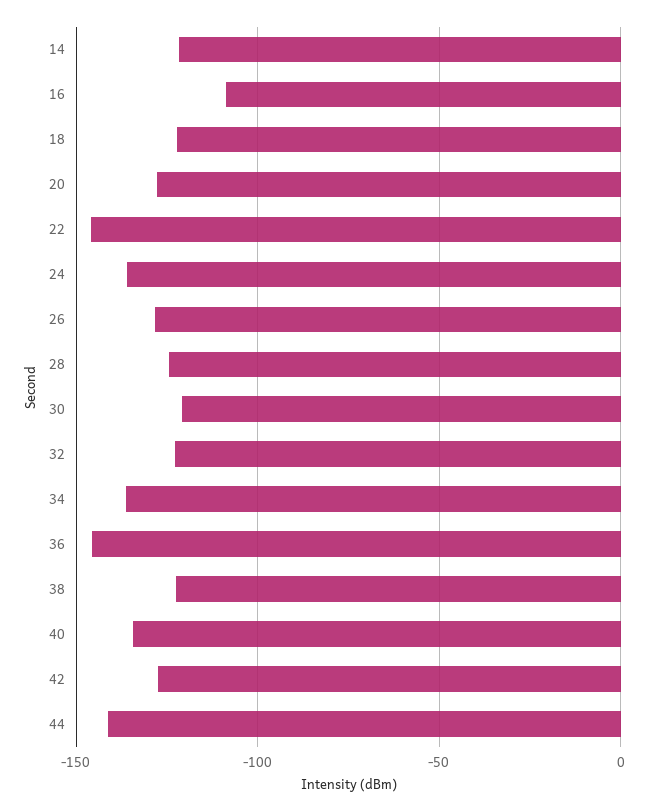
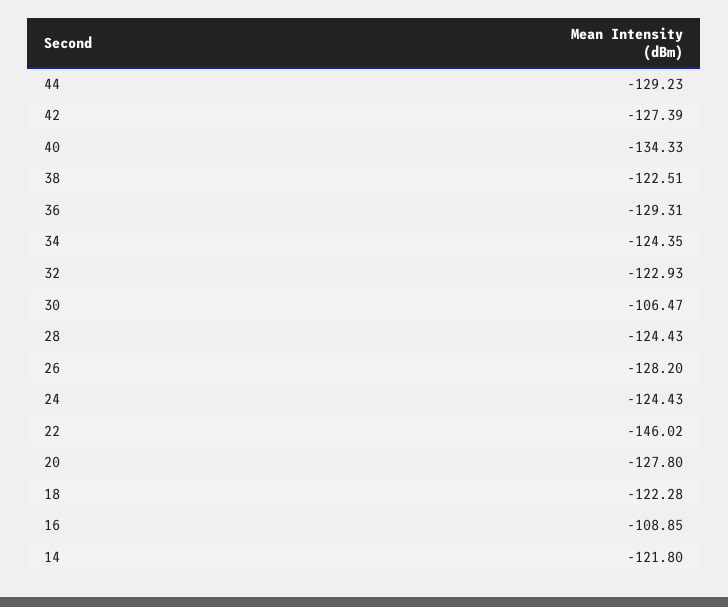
  {
    "14": -121.8,
    "16": -108.85,
    "18": -122.28,
    "20": -127.8,
    "22": -146.02,
-   "24": -135,
+   "24": -124.43,
    "26": -128.2,
    "28": -124.43,
-   "30": -120,
+   "30": -106.47,
    "32": -122.93,
-   "34": -135,
+   "34": -124.35,
-   "36": -145,
+   "36": -129.31,
    "38": -122.51,
    "40": -134.33,
    "42": -127.39,
-   "44": -140
+   "44": -129.23
  }

